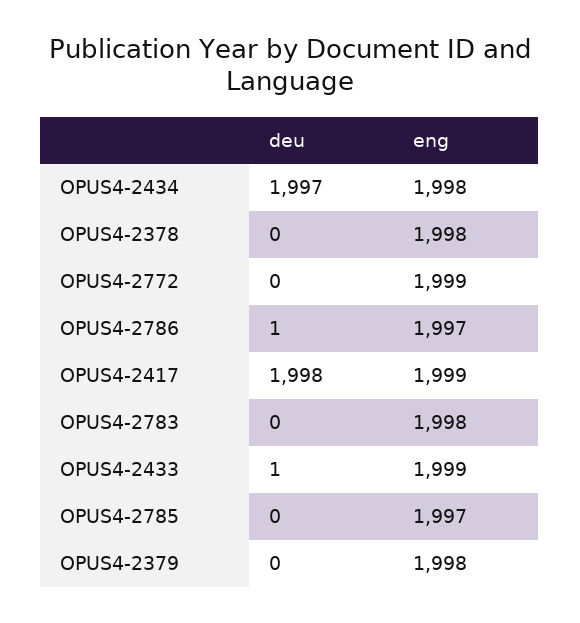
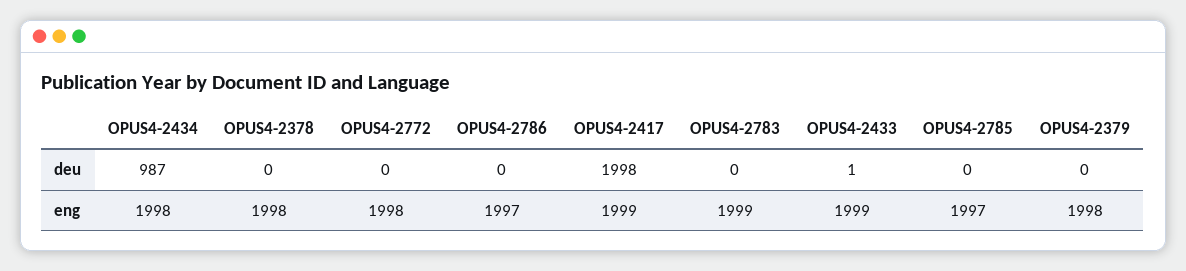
  {
    "deu": {
-     "OPUS4-2434": 1997,
+     "OPUS4-2434": 987,
      "OPUS4-2378": 0,
      "OPUS4-2772": 0,
-     "OPUS4-2786": 1,
+     "OPUS4-2786": 0,
      "OPUS4-2417": 1998,
      "OPUS4-2783": 0,
      "OPUS4-2433": 1,
      "OPUS4-2785": 0,
      "OPUS4-2379": 0
    },
    "eng": {
      "OPUS4-2434": 1998,
      "OPUS4-2378": 1998,
-     "OPUS4-2772": 1999,
+     "OPUS4-2772": 1998,
      "OPUS4-2786": 1997,
      "OPUS4-2417": 1999,
-     "OPUS4-2783": 1998,
+     "OPUS4-2783": 1999,
      "OPUS4-2433": 1999,
      "OPUS4-2785": 1997,
      "OPUS4-2379": 1998
    }
  }

